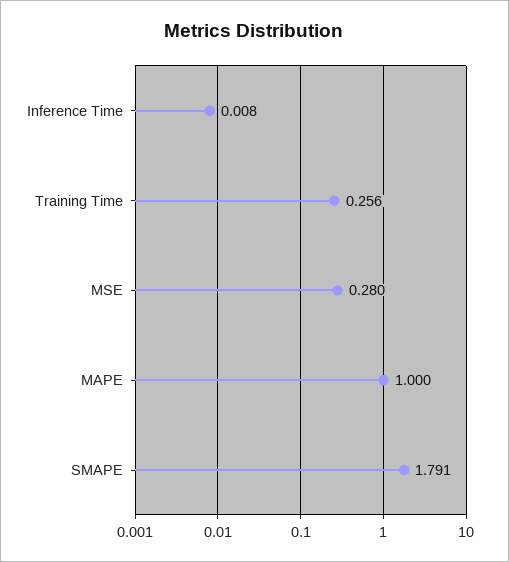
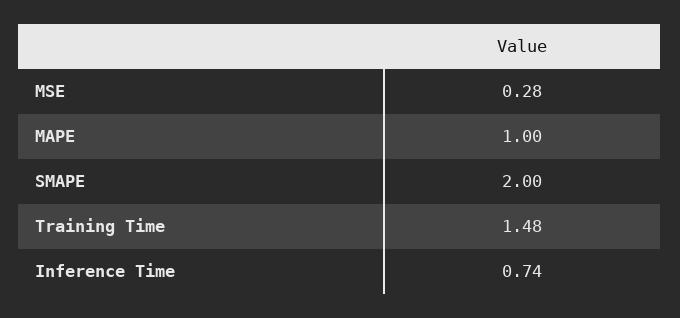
  {
-   "Inference Time": 0.008,
+   "Inference Time": 0.74,
-   "Training Time": 0.256,
+   "Training Time": 1.48,
    "MSE": 0.28,
    "MAPE": 1,
-   "SMAPE": 1.791
+   "SMAPE": 2
  }

